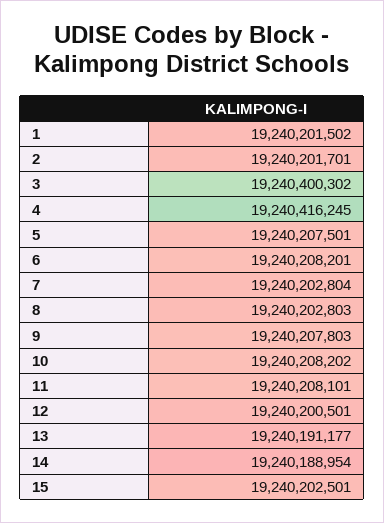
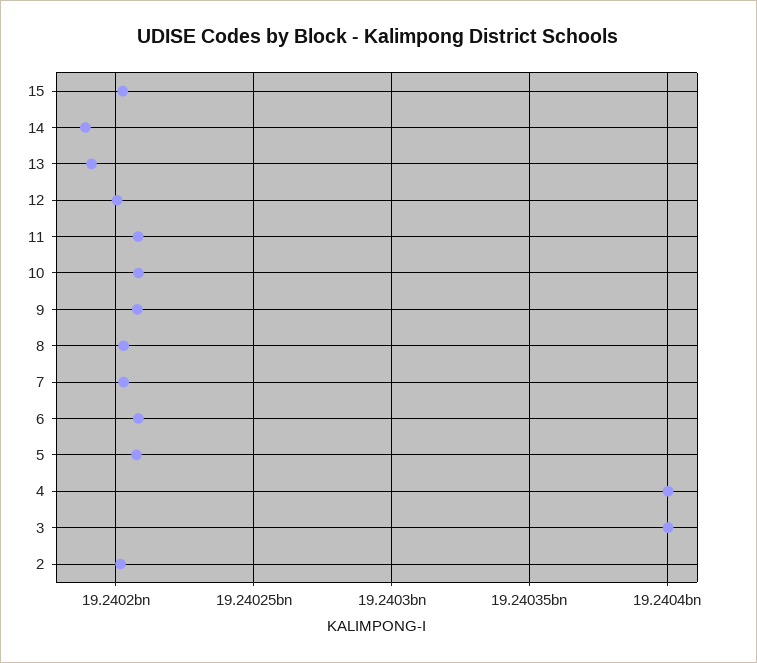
  {
-   "1": 19240201502,
    "2": 19240201701,
    "3": 19240400302,
-   "4": 19240416245,
+   "4": 19240400000,
    "5": 19240207501,
    "6": 19240208201,
    "7": 19240202804,
    "8": 19240202803,
    "9": 19240207803,
    "10": 19240208202,
    "11": 19240208101,
    "12": 19240200501,
    "13": 19240191177,
    "14": 19240188954,
    "15": 19240202501
  }

